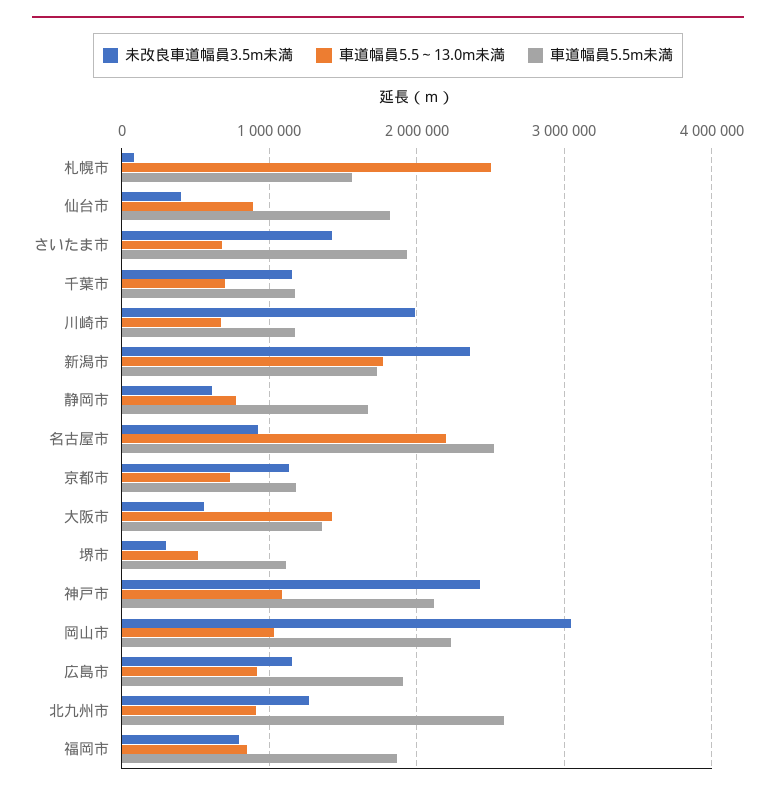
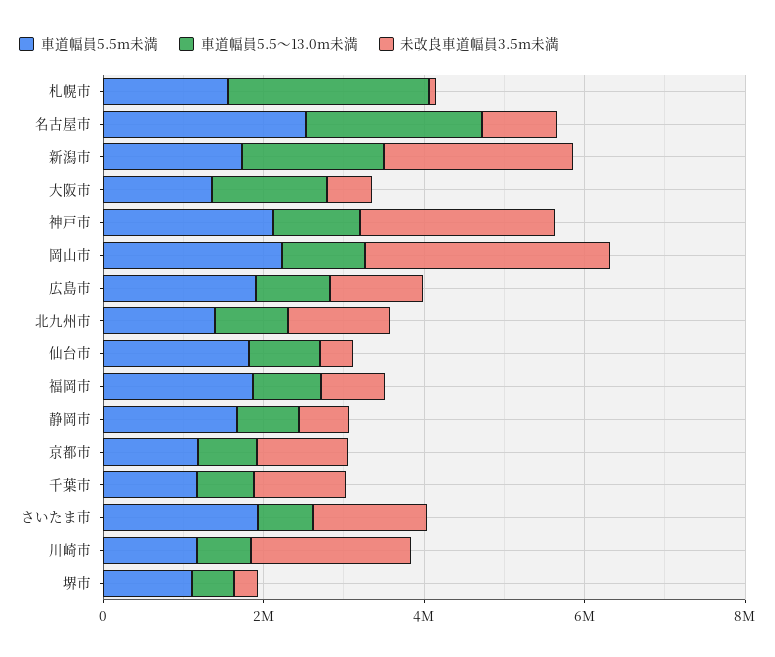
  {
    "未改良車道幅員3.5m未満": {
      "札幌市": 100000,
      "仙台市": 400000,
      "さいたま市": 1400000,
      "千葉市": 1200000,
      "川崎市": 2000000,
      "新潟市": 2400000,
      "静岡市": 600000,
      "名古屋市": 900000,
      "京都市": 1100000,
      "大阪市": 600000,
      "堺市": 300000,
      "神戸市": 2400000,
      "岡山市": 3000000,
      "広島市": 1200000,
      "北九州市": 1300000,
      "福岡市": 800000
    },
    "車道幅員5.5～13.0m未満": {
      "札幌市": 2500000,
      "仙台市": 900000,
      "さいたま市": 700000,
      "千葉市": 700000,
      "川崎市": 700000,
      "新潟市": 1800000,
      "静岡市": 800000,
      "名古屋市": 2200000,
      "京都市": 700000,
      "大阪市": 1400000,
      "堺市": 500000,
      "神戸市": 1100000,
      "岡山市": 1000000,
      "広島市": 900000,
      "北九州市": 900000,
      "福岡市": 900000
    },
    "車道幅員5.5m未満": {
      "札幌市": 1600000,
      "仙台市": 1800000,
      "さいたま市": 1900000,
      "千葉市": 1200000,
      "川崎市": 1200000,
      "新潟市": 1700000,
      "静岡市": 1700000,
      "名古屋市": 2500000,
      "京都市": 1200000,
      "大阪市": 1400000,
      "堺市": 1100000,
      "神戸市": 2100000,
      "岡山市": 2200000,
      "広島市": 1900000,
-     "北九州市": 2600000,
+     "北九州市": 1500000,
      "福岡市": 1900000
    }
  }

